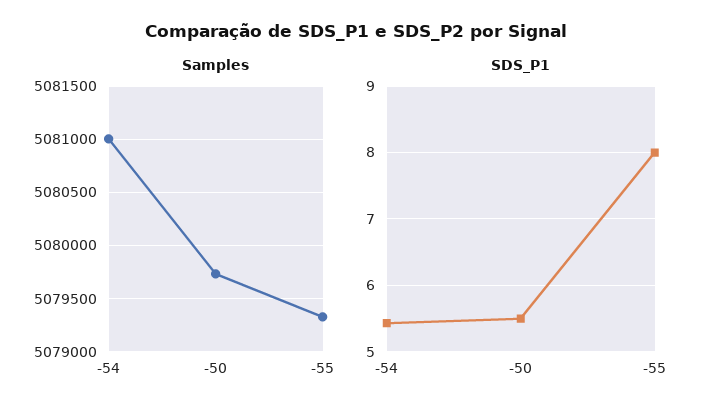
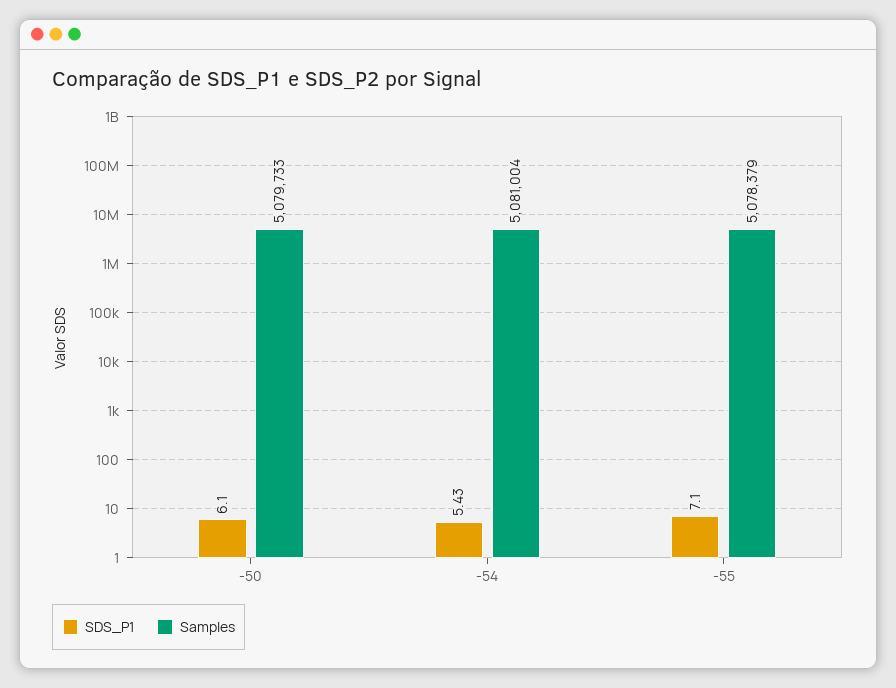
  {
    "Samples": {
      "-54": 5081004,
      "-50": 5079733,
-     "-55": 5079300
+     "-55": 5078379
    },
    "SDS_P1": {
      "-54": 5.43,
-     "-50": 5.5,
+     "-50": 6.1,
-     "-55": 8
+     "-55": 7.1
    }
  }

